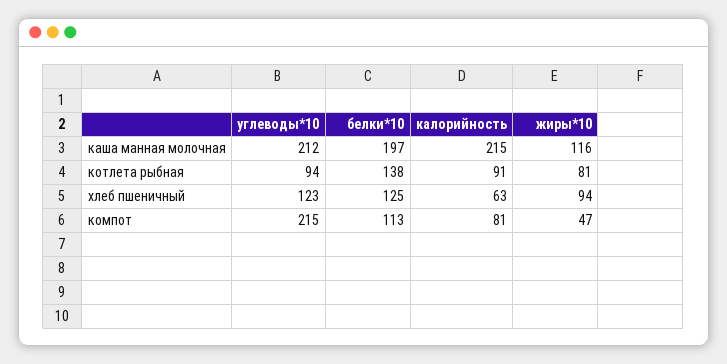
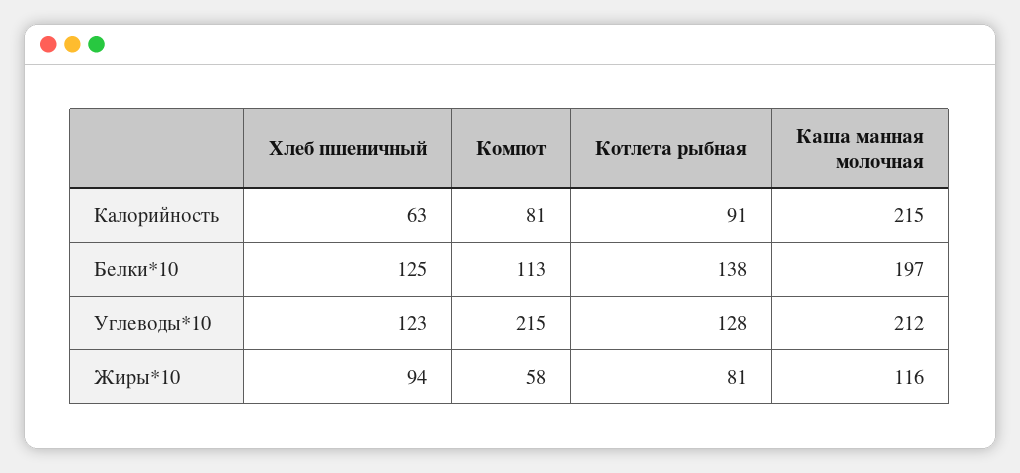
  {
    "углеводы*10": {
      "каша манная молочная": 212,
-     "котлета рыбная": 94,
+     "котлета рыбная": 128,
      "хлеб пшеничный": 123,
      "компот": 215
    },
    "белки*10": {
      "каша манная молочная": 197,
      "котлета рыбная": 138,
      "хлеб пшеничный": 125,
      "компот": 113
    },
    "калорийность": {
      "каша манная молочная": 215,
      "котлета рыбная": 91,
      "хлеб пшеничный": 63,
      "компот": 81
    },
    "жиры*10": {
      "каша манная молочная": 116,
      "котлета рыбная": 81,
      "хлеб пшеничный": 94,
-     "компот": 47
+     "компот": 58
    }
  }

